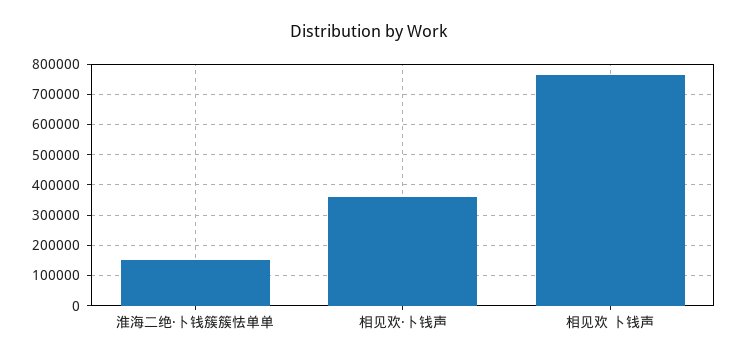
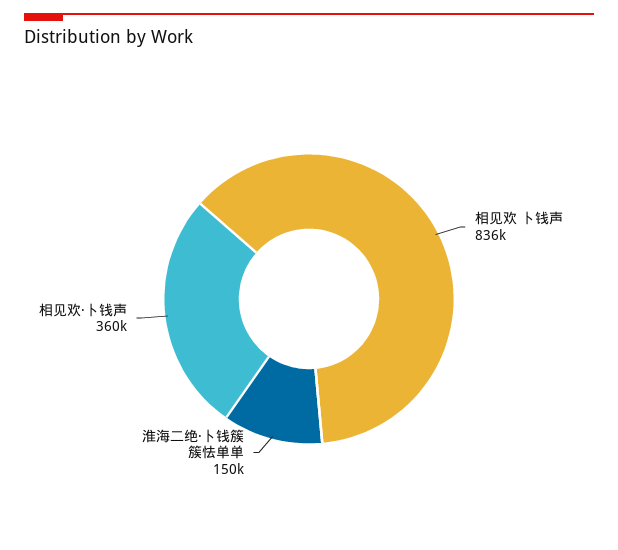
  {
    "淮海二绝·卜钱簇簇怯单单": 150000,
    "相见欢·卜钱声": 360000,
-   "相见欢 卜钱声": 760000
+   "相见欢 卜钱声": 836000
  }

